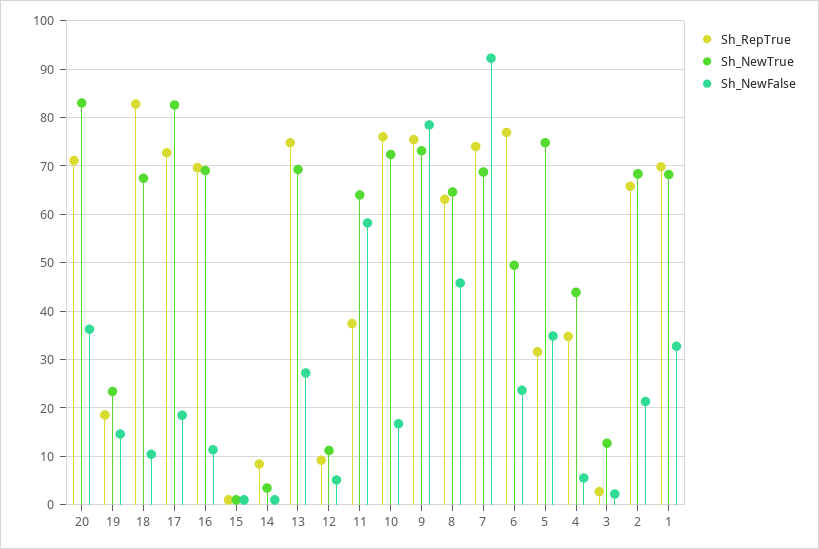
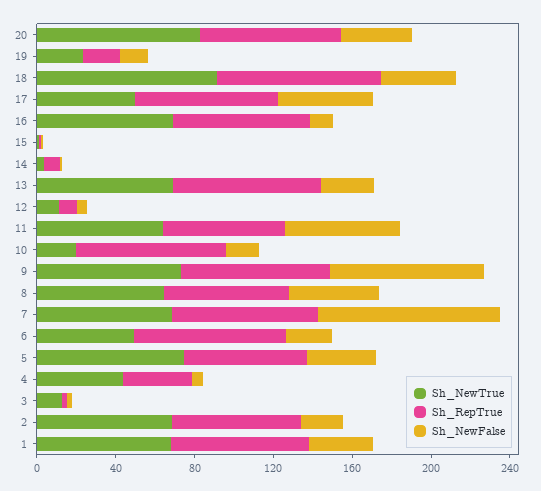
  {
    "Sh_RepTrue": {
      "20": 72,
      "19": 18,
      "18": 82,
      "17": 72,
      "16": 70,
      "15": 2,
      "14": 8,
      "13": 74,
      "12": 10,
-     "11": 38,
+     "11": 60,
      "10": 76,
      "9": 76,
      "8": 64,
      "7": 74,
      "6": 76,
-     "5": 32,
+     "5": 60,
      "4": 34,
      "3": 2,
      "2": 66,
      "1": 70
    },
    "Sh_NewTrue": {
      "20": 84,
      "19": 24,
-     "18": 68,
+     "18": 90,
-     "17": 82,
+     "17": 50,
      "16": 70,
      "15": 2,
      "14": 4,
      "13": 70,
      "12": 12,
      "11": 64,
-     "10": 72,
+     "10": 20,
      "9": 74,
      "8": 64,
      "7": 68,
      "6": 50,
      "5": 74,
      "4": 44,
      "3": 12,
      "2": 68,
      "1": 68
    },
    "Sh_NewFalse": {
      "20": 36,
      "19": 14,
-     "18": 10,
+     "18": 40,
-     "17": 18,
+     "17": 50,
      "16": 12,
      "15": 2,
      "14": 2,
      "13": 28,
      "12": 6,
      "11": 58,
      "10": 16,
      "9": 78,
      "8": 46,
      "7": 92,
      "6": 24,
      "5": 34,
      "4": 6,
      "3": 2,
      "2": 22,
      "1": 32
    }
  }

